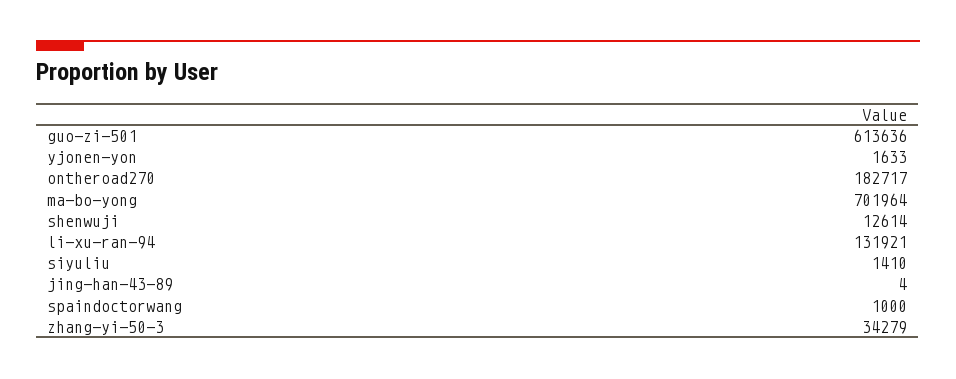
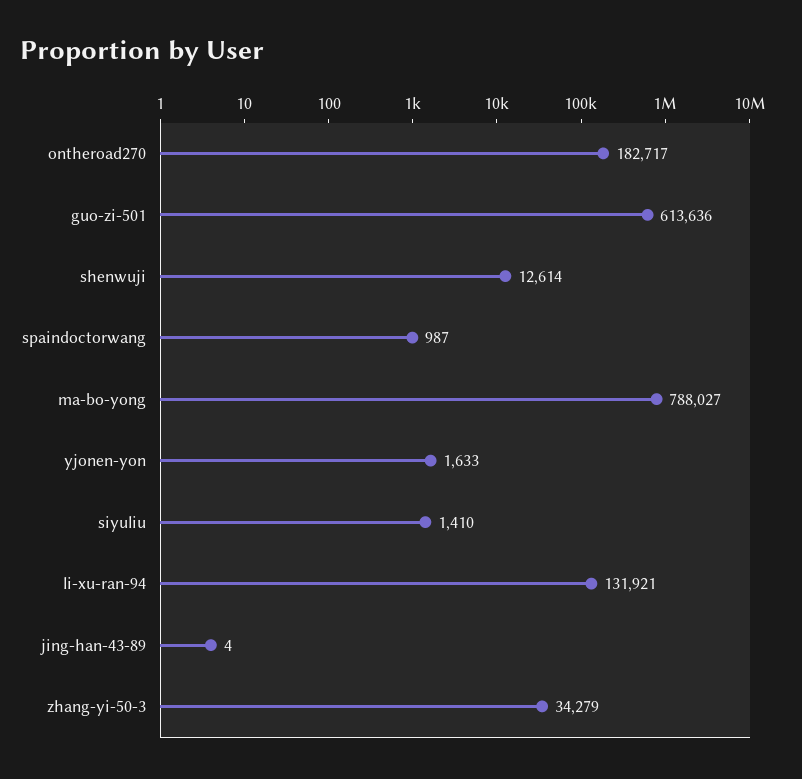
  {
    "guo-zi-501": 613636,
    "yjonen-yon": 1633,
    "ontheroad270": 182717,
-   "ma-bo-yong": 701964,
+   "ma-bo-yong": 788027,
    "shenwuji": 12614,
    "li-xu-ran-94": 131921,
    "siyuliu": 1410,
    "jing-han-43-89": 4,
-   "spaindoctorwang": 1000,
+   "spaindoctorwang": 987,
    "zhang-yi-50-3": 34279
  }

